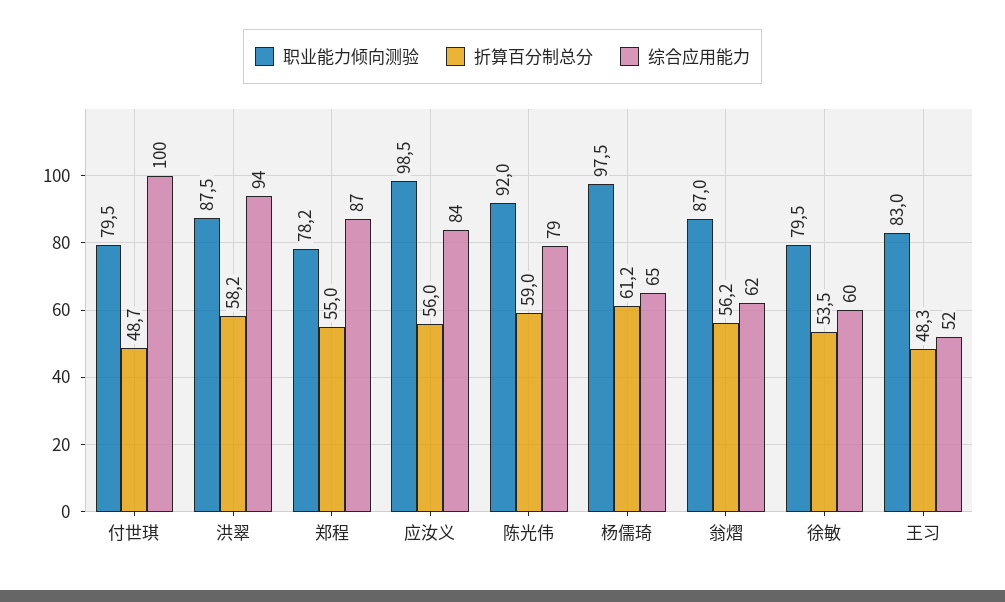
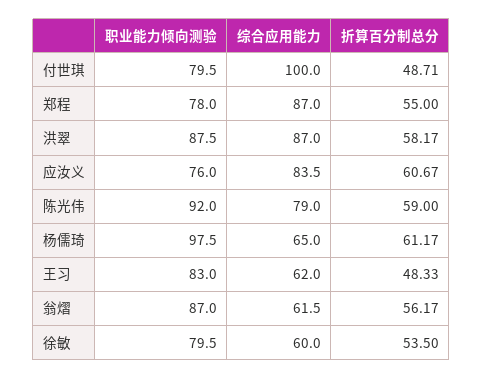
  {
    "职业能力倾向测验": {
      "付世琪": 79.5,
      "洪翠": 87.5,
-     "郑程": 78.2,
+     "郑程": 78,
-     "应汝义": 98.5,
+     "应汝义": 76,
      "陈光伟": 92,
      "杨儒琦": 97.5,
      "翁熠": 87,
      "徐敏": 79.5,
      "王习": 83
    },
    "折算百分制总分": {
      "付世琪": 48.71,
      "洪翠": 58.17,
      "郑程": 55,
-     "应汝义": 56,
+     "应汝义": 60.67,
      "陈光伟": 59,
      "杨儒琦": 61.17,
      "翁熠": 56.17,
      "徐敏": 53.5,
      "王习": 48.33
    },
    "综合应用能力": {
      "付世琪": 100,
-     "洪翠": 94,
+     "洪翠": 87,
      "郑程": 87,
      "应汝义": 83.5,
      "陈光伟": 79,
      "杨儒琦": 65,
      "翁熠": 61.5,
      "徐敏": 60,
-     "王习": 52
+     "王习": 62
    }
  }

